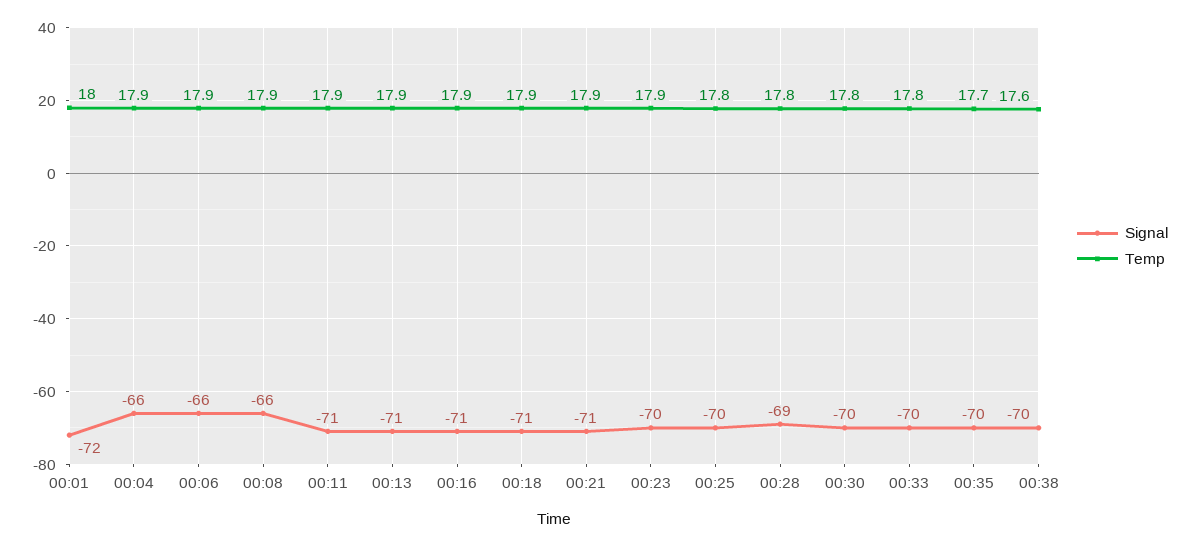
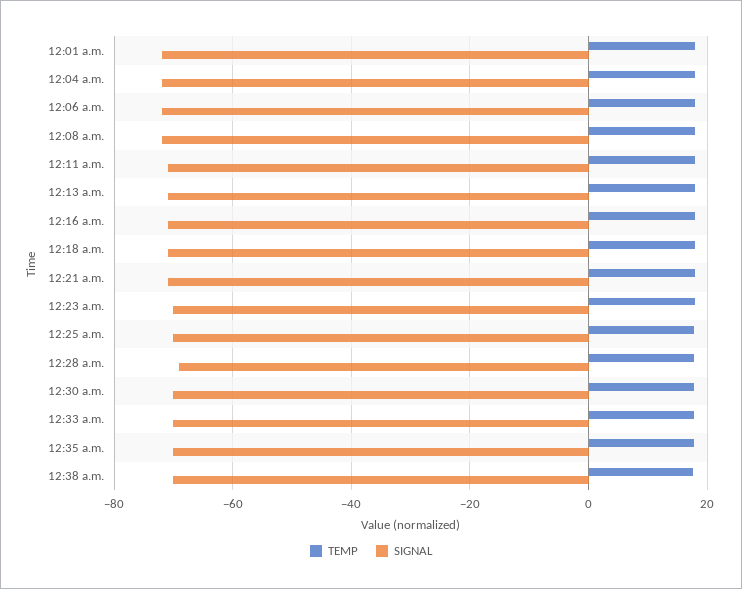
  {
    "Signal": {
      "00:01": -72,
-     "00:04": -66,
+     "00:04": -72,
-     "00:06": -66,
+     "00:06": -72,
-     "00:08": -66,
+     "00:08": -72,
      "00:11": -71,
      "00:13": -71,
      "00:16": -71,
      "00:18": -71,
      "00:21": -71,
      "00:23": -70,
      "00:25": -70,
      "00:28": -69,
      "00:30": -70,
      "00:33": -70,
      "00:35": -70,
      "00:38": -70
    },
    "Temp": {
      "00:01": 18,
      "00:04": 17.9,
      "00:06": 17.9,
      "00:08": 17.9,
      "00:11": 17.9,
      "00:13": 17.9,
      "00:16": 17.9,
      "00:18": 17.9,
      "00:21": 17.9,
      "00:23": 17.9,
      "00:25": 17.8,
      "00:28": 17.8,
      "00:30": 17.8,
      "00:33": 17.8,
      "00:35": 17.7,
      "00:38": 17.6
    }
  }

